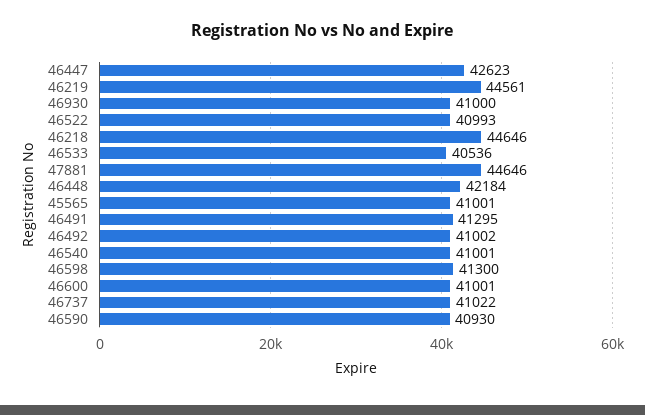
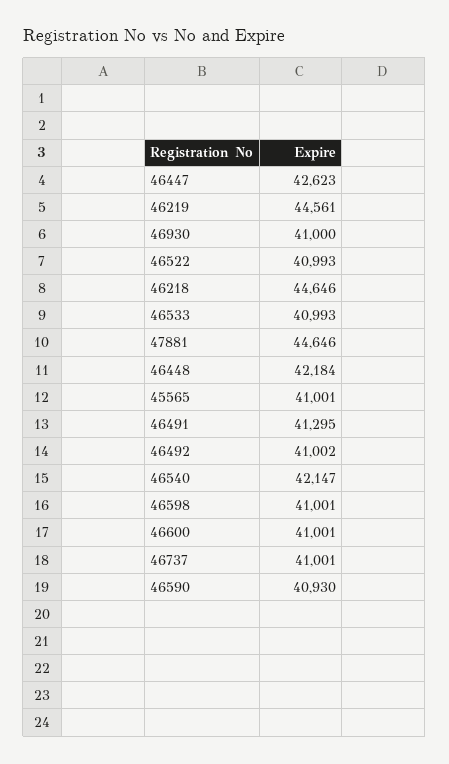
  {
    "46447": 42623,
    "46219": 44561,
    "46930": 41000,
    "46522": 40993,
    "46218": 44646,
-   "46533": 40536,
+   "46533": 40993,
    "47881": 44646,
    "46448": 42184,
    "45565": 41001,
    "46491": 41295,
    "46492": 41002,
-   "46540": 41001,
+   "46540": 42147,
-   "46598": 41300,
+   "46598": 41001,
    "46600": 41001,
-   "46737": 41022,
+   "46737": 41001,
    "46590": 40930
  }

